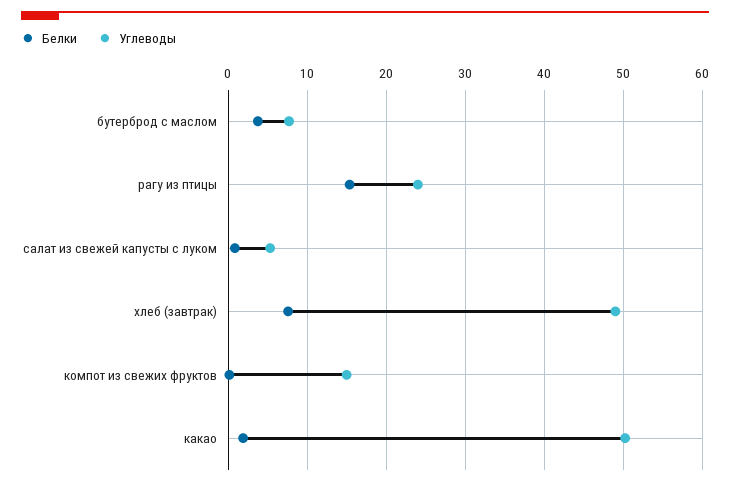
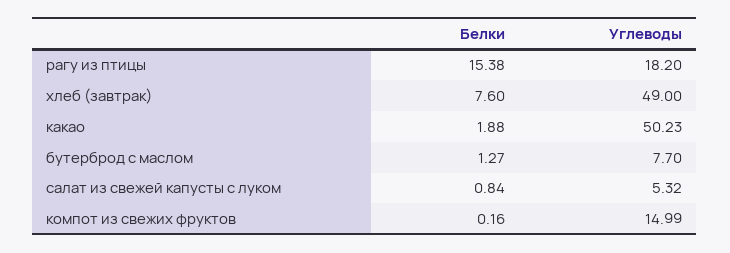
  {
    "Белки": {
-     "бутерброд с маслом": 4,
+     "бутерброд с маслом": 1.27,
      "рагу из птицы": 15.38,
      "салат из свежей капусты с луком": 0.84,
      "хлеб (завтрак)": 7.6,
      "компот из свежих фруктов": 0.16,
      "какао": 1.88
    },
    "Углеводы": {
      "бутерброд с маслом": 7.7,
-     "рагу из птицы": 24,
+     "рагу из птицы": 18.2,
      "салат из свежей капусты с луком": 5.32,
      "хлеб (завтрак)": 49,
      "компот из свежих фруктов": 14.99,
      "какао": 50.23
    }
  }

